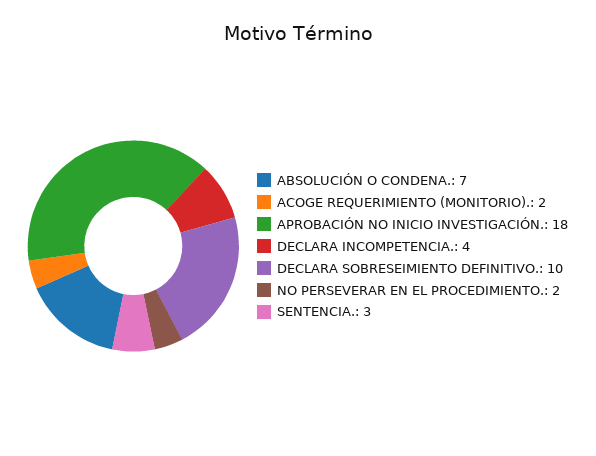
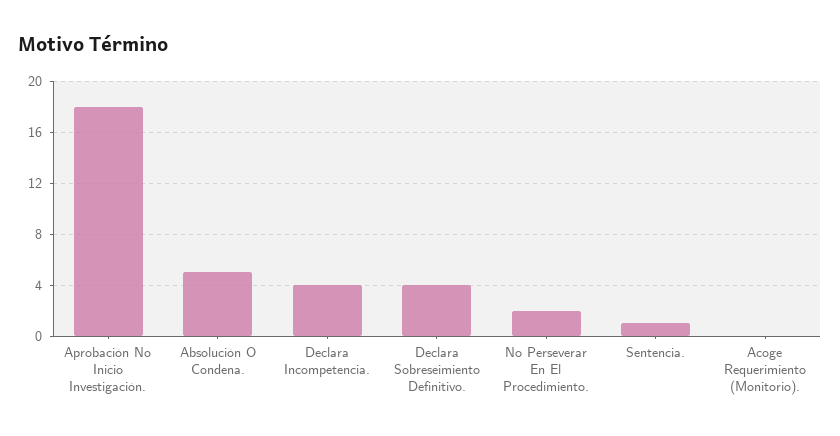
  {
-   "ABSOLUCIÓN O CONDENA.": 7,
+   "ABSOLUCIÓN O CONDENA.": 5,
-   "ACOGE REQUERIMIENTO (MONITORIO).": 2,
+   "ACOGE REQUERIMIENTO (MONITORIO).": 0,
    "APROBACIÓN NO INICIO INVESTIGACIÓN.": 18,
    "DECLARA INCOMPETENCIA.": 4,
-   "DECLARA SOBRESEIMIENTO DEFINITIVO.": 10,
+   "DECLARA SOBRESEIMIENTO DEFINITIVO.": 4,
    "NO PERSEVERAR EN EL PROCEDIMIENTO.": 2,
-   "SENTENCIA.": 3
+   "SENTENCIA.": 1
  }

